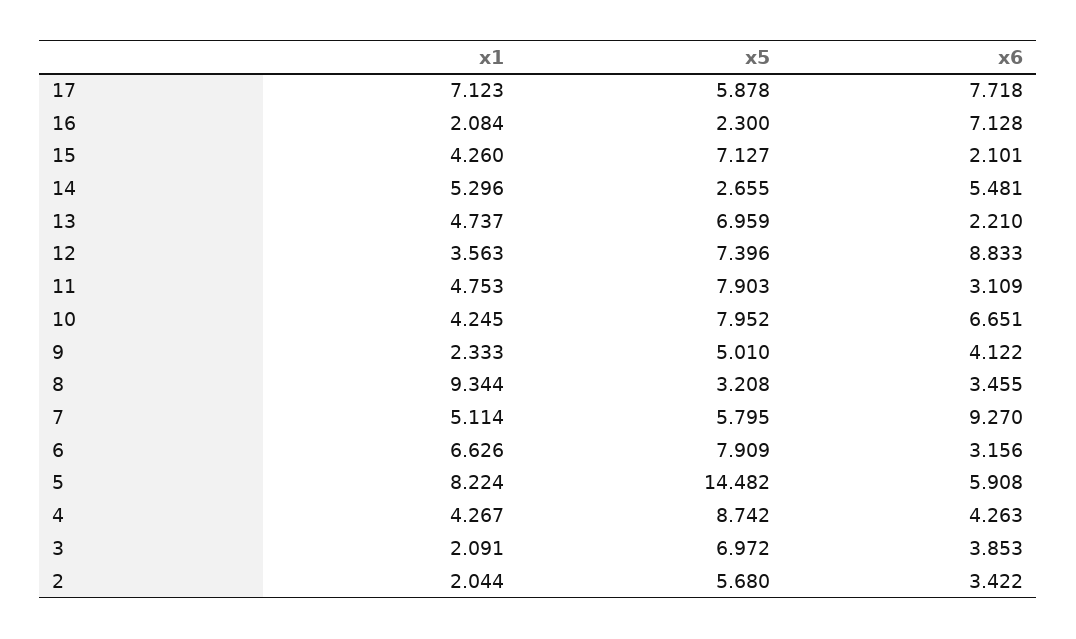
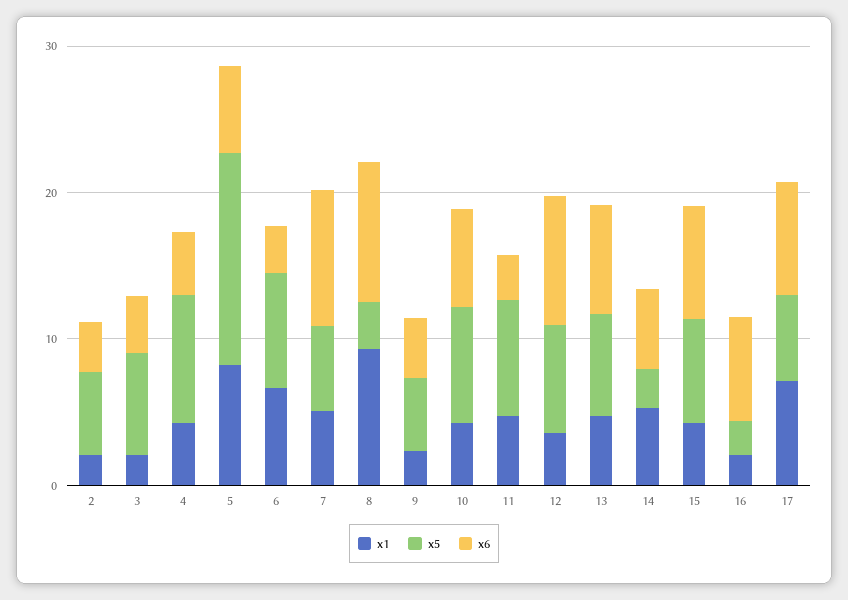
  {
    "x1": {
      "17": 7.123,
      "16": 2.084,
      "15": 4.26,
      "14": 5.296,
      "13": 4.737,
      "12": 3.563,
      "11": 4.753,
      "10": 4.245,
      "9": 2.333,
      "8": 9.344,
      "7": 5.114,
      "6": 6.626,
      "5": 8.224,
      "4": 4.267,
      "3": 2.091,
      "2": 2.044
    },
    "x5": {
      "17": 5.878,
      "16": 2.3,
      "15": 7.127,
      "14": 2.655,
      "13": 6.959,
      "12": 7.396,
      "11": 7.903,
      "10": 7.952,
      "9": 5.01,
      "8": 3.208,
      "7": 5.795,
      "6": 7.909,
      "5": 14.482,
      "4": 8.742,
      "3": 6.972,
      "2": 5.68
    },
    "x6": {
      "17": 7.718,
      "16": 7.128,
-     "15": 2.101,
+     "15": 8,
      "14": 5.481,
-     "13": 2.21,
+     "13": 8,
      "12": 8.833,
      "11": 3.109,
      "10": 6.651,
      "9": 4.122,
-     "8": 3.455,
+     "8": 10,
      "7": 9.27,
      "6": 3.156,
      "5": 5.908,
      "4": 4.263,
      "3": 3.853,
      "2": 3.422
    }
  }

